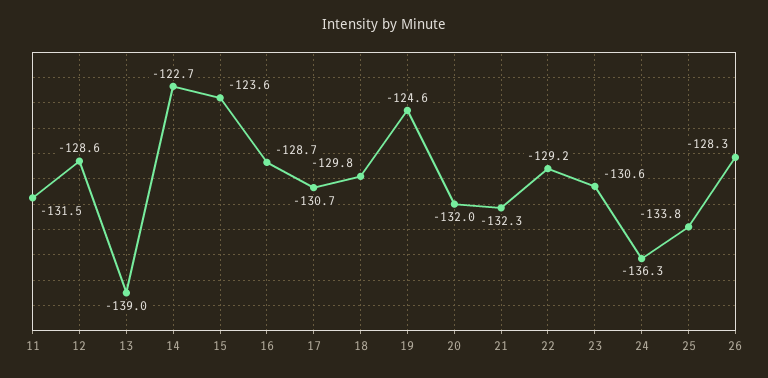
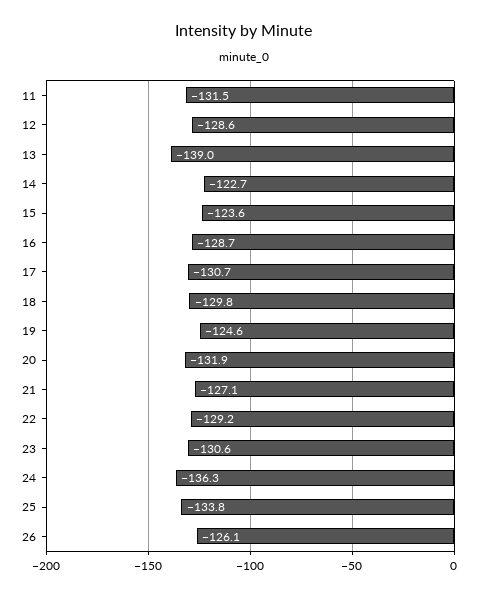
  {
    "11": -131.5,
    "12": -128.6,
    "13": -139,
    "14": -122.7,
    "15": -123.6,
    "16": -128.7,
    "17": -130.7,
    "18": -129.8,
    "19": -124.6,
-   "20": -132,
+   "20": -131.9,
-   "21": -132.3,
+   "21": -127.1,
    "22": -129.2,
    "23": -130.6,
    "24": -136.3,
    "25": -133.8,
-   "26": -128.3
+   "26": -126.1
  }

